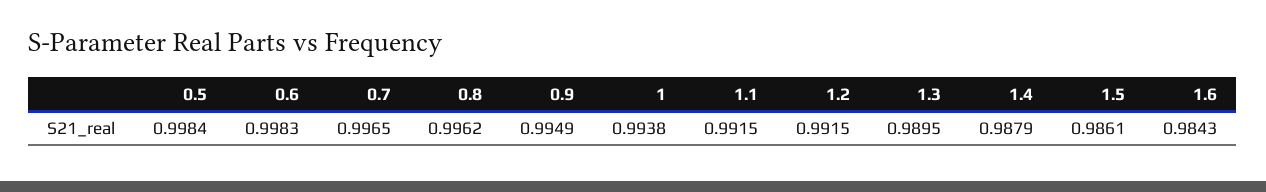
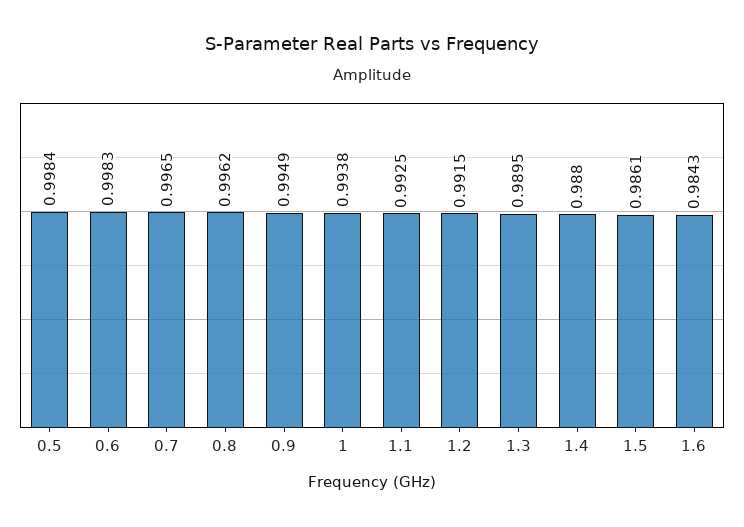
  {
    "0.5": 0.9984,
    "0.6": 0.9983,
    "0.7": 0.9965,
    "0.8": 0.9962,
    "0.9": 0.9949,
    "1": 0.9938,
-   "1.1": 0.9915,
+   "1.1": 0.9925,
    "1.2": 0.9915,
    "1.3": 0.9895,
-   "1.4": 0.9879,
+   "1.4": 0.988,
    "1.5": 0.9861,
    "1.6": 0.9843
  }

